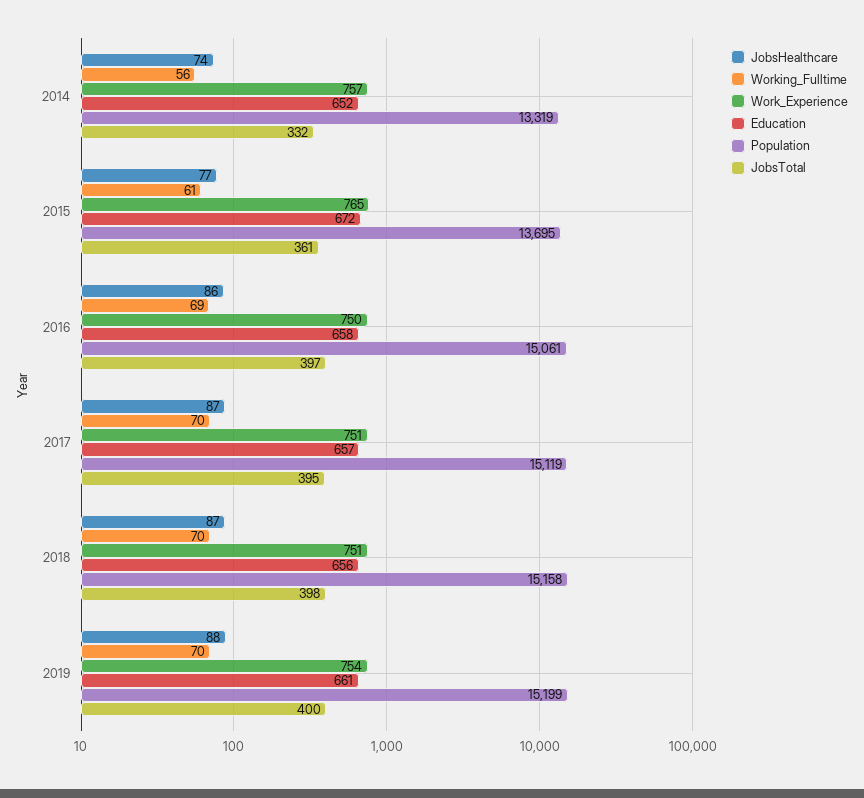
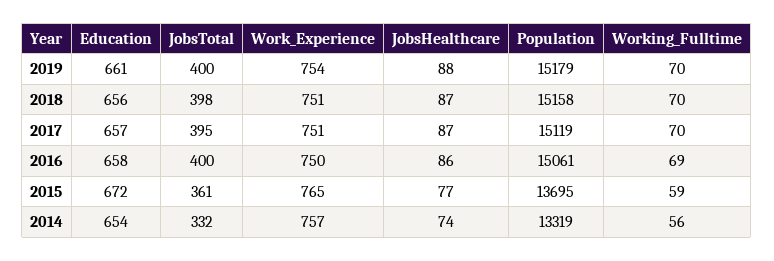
  {
    "JobsHealthcare": {
      "2014": 74,
      "2015": 77,
      "2016": 86,
      "2017": 87,
      "2018": 87,
      "2019": 88
    },
    "Working_Fulltime": {
      "2014": 56,
-     "2015": 61,
+     "2015": 59,
      "2016": 69,
      "2017": 70,
      "2018": 70,
      "2019": 70
    },
    "Work_Experience": {
      "2014": 757,
      "2015": 765,
      "2016": 750,
      "2017": 751,
      "2018": 751,
      "2019": 754
    },
    "Education": {
-     "2014": 652,
+     "2014": 654,
      "2015": 672,
      "2016": 658,
      "2017": 657,
      "2018": 656,
      "2019": 661
    },
    "Population": {
      "2014": 13319,
      "2015": 13695,
      "2016": 15061,
      "2017": 15119,
      "2018": 15158,
-     "2019": 15199
+     "2019": 15179
    },
    "JobsTotal": {
      "2014": 332,
      "2015": 361,
-     "2016": 397,
+     "2016": 400,
      "2017": 395,
      "2018": 398,
      "2019": 400
    }
  }

